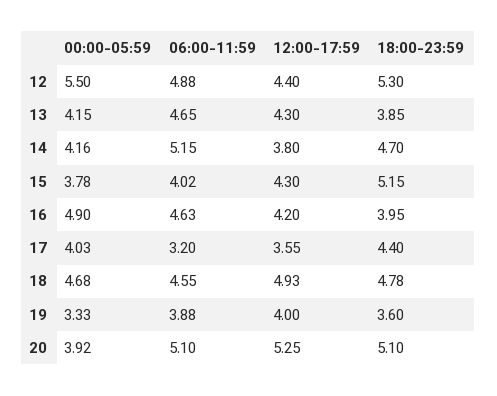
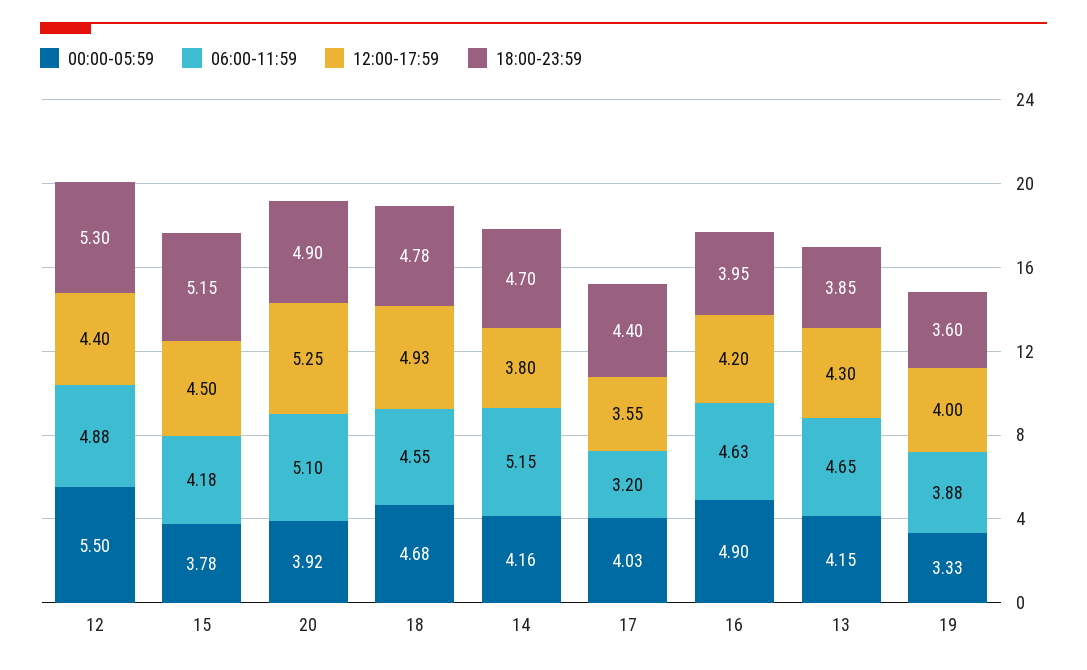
  {
    "00:00-05:59": {
      "12": 5.5,
      "13": 4.15,
      "14": 4.16,
      "15": 3.78,
      "16": 4.9,
      "17": 4.03,
      "18": 4.68,
      "19": 3.33,
      "20": 3.92
    },
    "06:00-11:59": {
      "12": 4.88,
      "13": 4.65,
      "14": 5.15,
-     "15": 4.02,
+     "15": 4.18,
      "16": 4.63,
      "17": 3.2,
      "18": 4.55,
      "19": 3.88,
      "20": 5.1
    },
    "12:00-17:59": {
      "12": 4.4,
      "13": 4.3,
      "14": 3.8,
-     "15": 4.3,
+     "15": 4.5,
      "16": 4.2,
      "17": 3.55,
      "18": 4.93,
      "19": 4,
      "20": 5.25
    },
    "18:00-23:59": {
      "12": 5.3,
      "13": 3.85,
      "14": 4.7,
      "15": 5.15,
      "16": 3.95,
      "17": 4.4,
      "18": 4.78,
      "19": 3.6,
-     "20": 5.1
+     "20": 4.9
    }
  }

